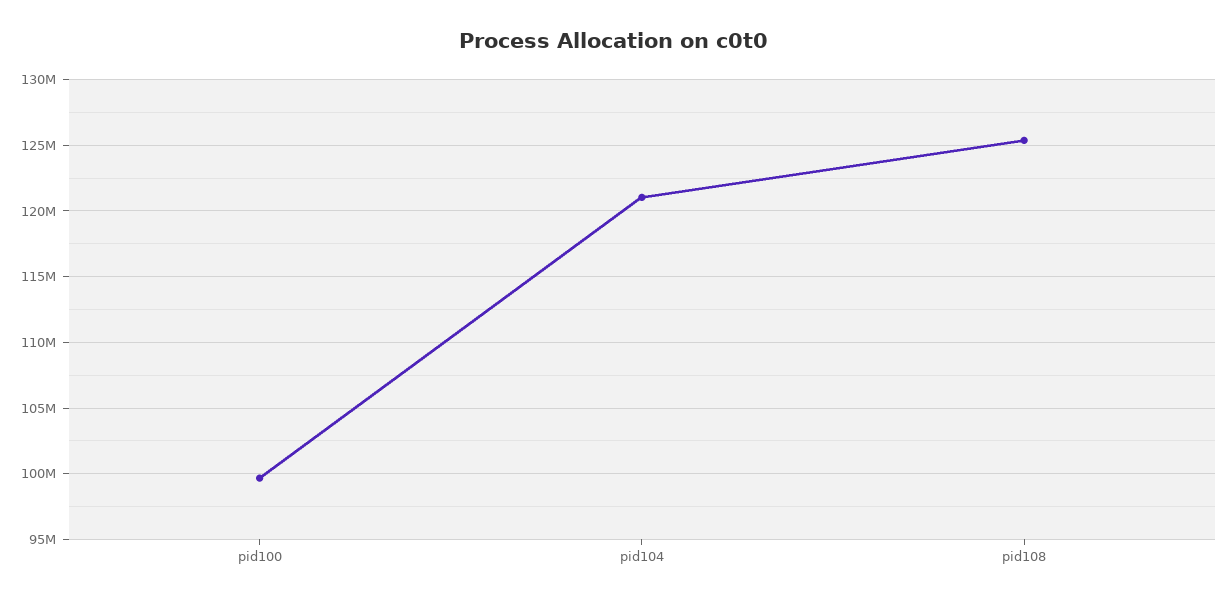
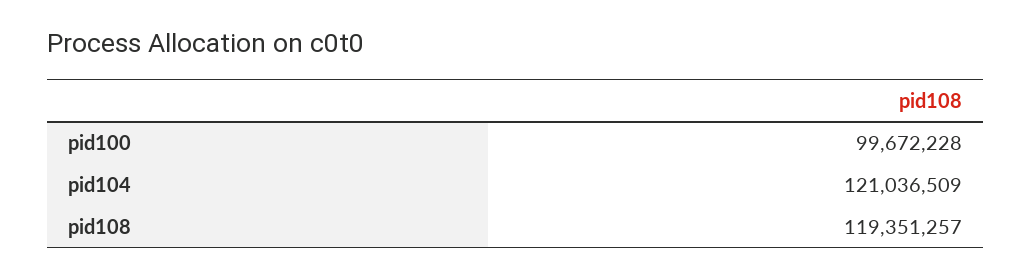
  {
    "pid100": 99672228,
    "pid104": 121036509,
-   "pid108": 125500000
+   "pid108": 119351257
  }

